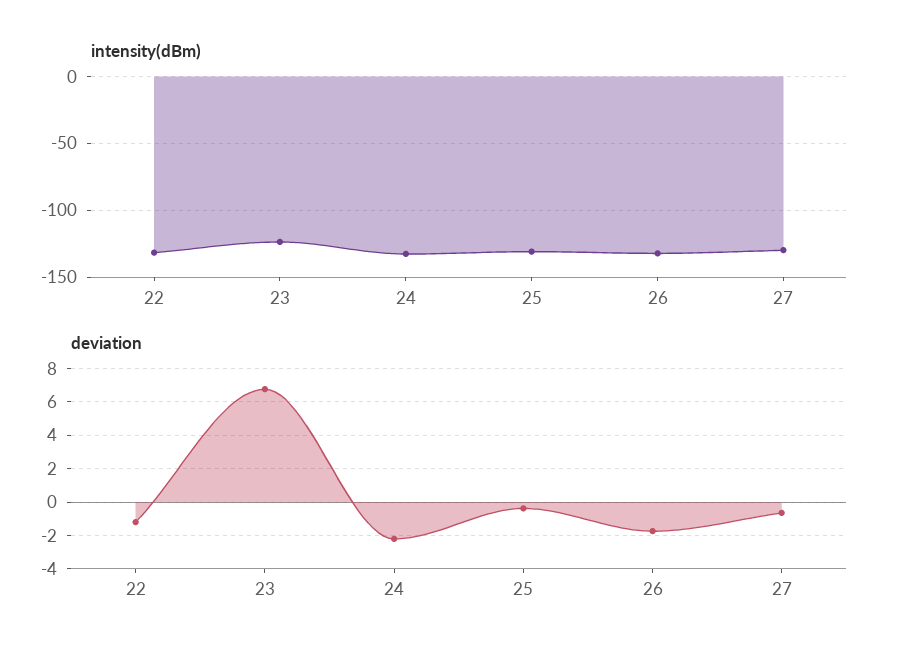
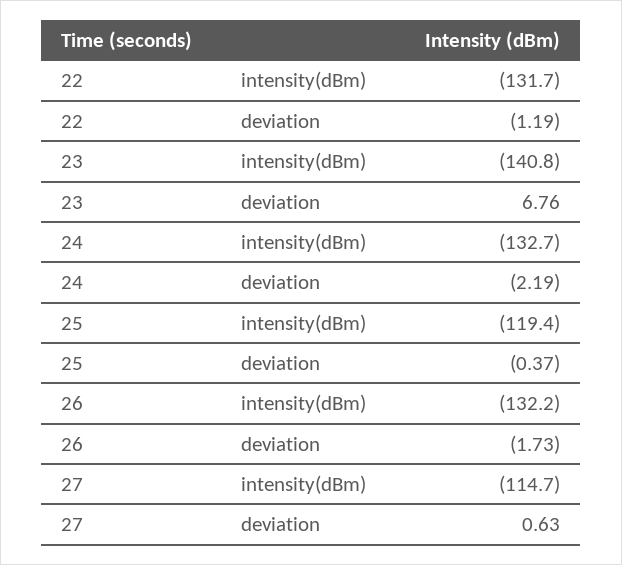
  {
    "intensity(dBm)": {
      "22": -131.7,
-     "23": -125,
+     "23": -140.8,
      "24": -132.7,
-     "25": -130,
+     "25": -119.4,
      "26": -132.2,
-     "27": -130
+     "27": -114.7
    },
    "deviation": {
      "22": -1.19,
      "23": 6.76,
      "24": -2.19,
      "25": -0.37,
      "26": -1.73,
-     "27": -0.5
+     "27": 0.63
    }
  }

